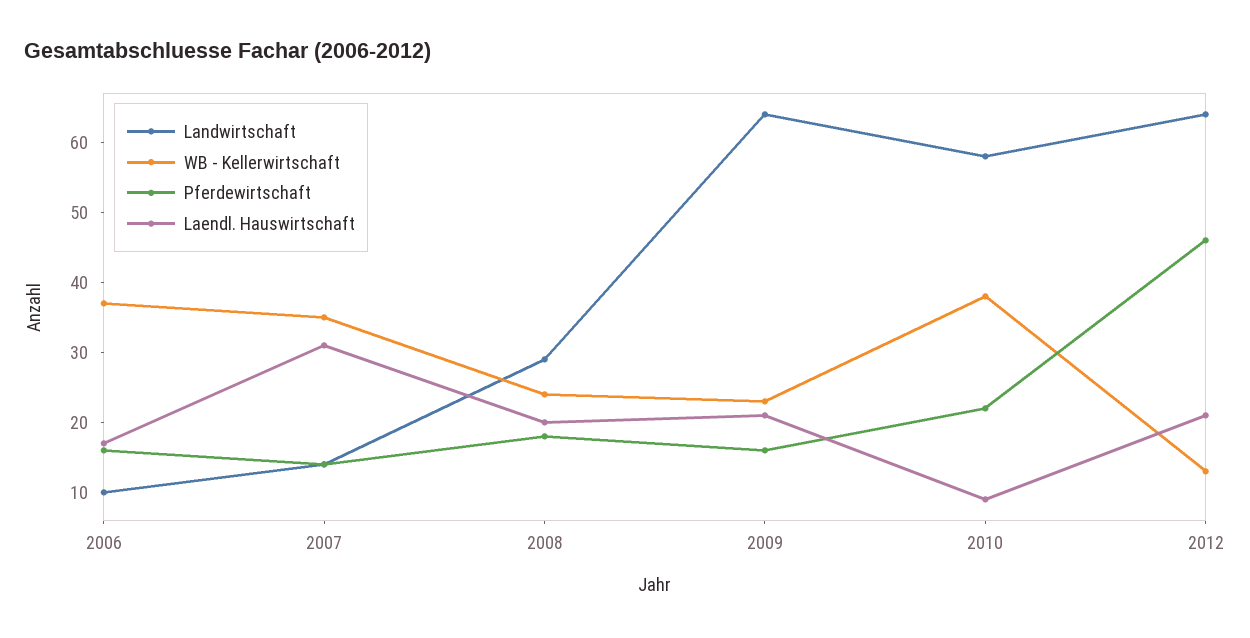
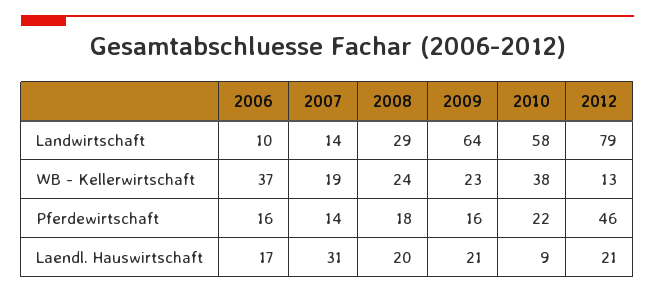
  {
    "Landwirtschaft": {
      "2006": 10,
      "2007": 14,
      "2008": 29,
      "2009": 64,
      "2010": 58,
-     "2012": 65
+     "2012": 79
    },
    "WB - Kellerwirtschaft": {
      "2006": 37,
-     "2007": 35,
+     "2007": 19,
      "2008": 24,
      "2009": 23,
      "2010": 38,
      "2012": 13
    },
    "Pferdewirtschaft": {
      "2006": 16,
      "2007": 14,
      "2008": 18,
      "2009": 16,
      "2010": 22,
      "2012": 46
    },
    "Laendl. Hauswirtschaft": {
      "2006": 17,
      "2007": 31,
      "2008": 20,
      "2009": 21,
      "2010": 9,
      "2012": 21
    }
  }

